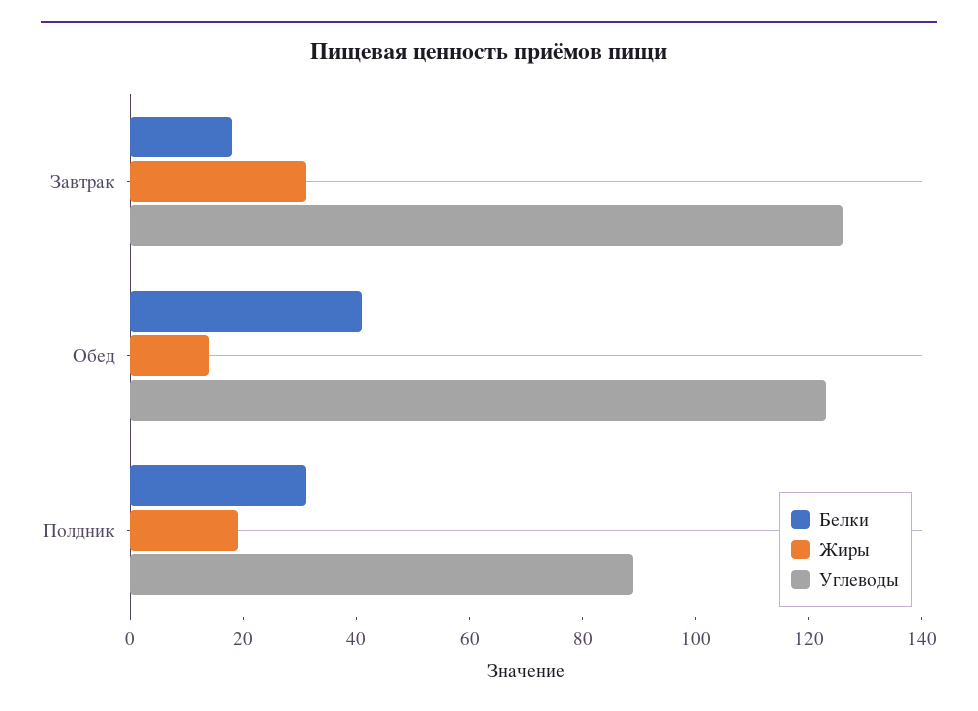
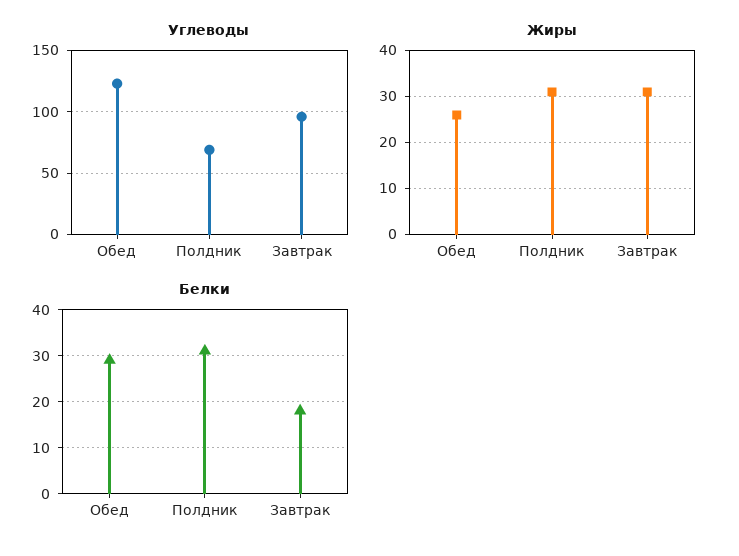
  {
    "Белки": {
      "Завтрак": 20,
-     "Обед": 40,
+     "Обед": 30,
      "Полдник": 30
    },
    "Жиры": {
      "Завтрак": 30,
-     "Обед": 15,
+     "Обед": 25,
-     "Полдник": 20
+     "Полдник": 30
    },
    "Углеводы": {
-     "Завтрак": 125,
+     "Завтрак": 95,
      "Обед": 125,
-     "Полдник": 90
+     "Полдник": 70
    }
  }

